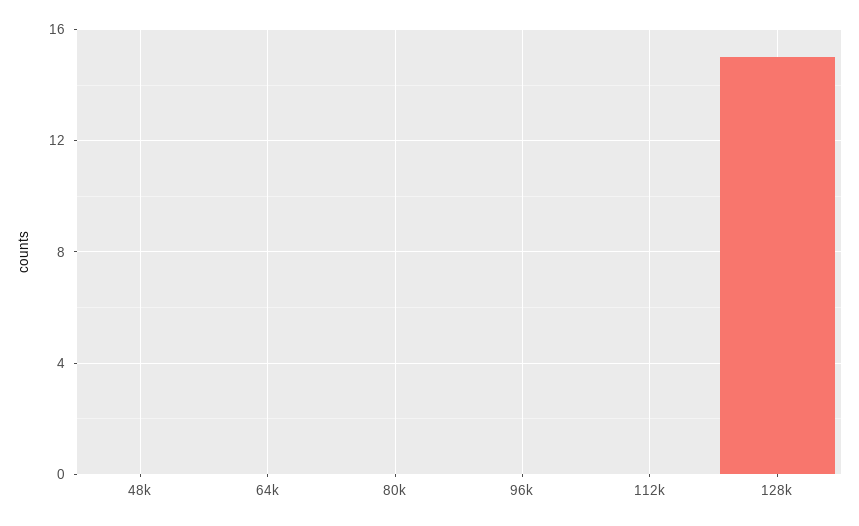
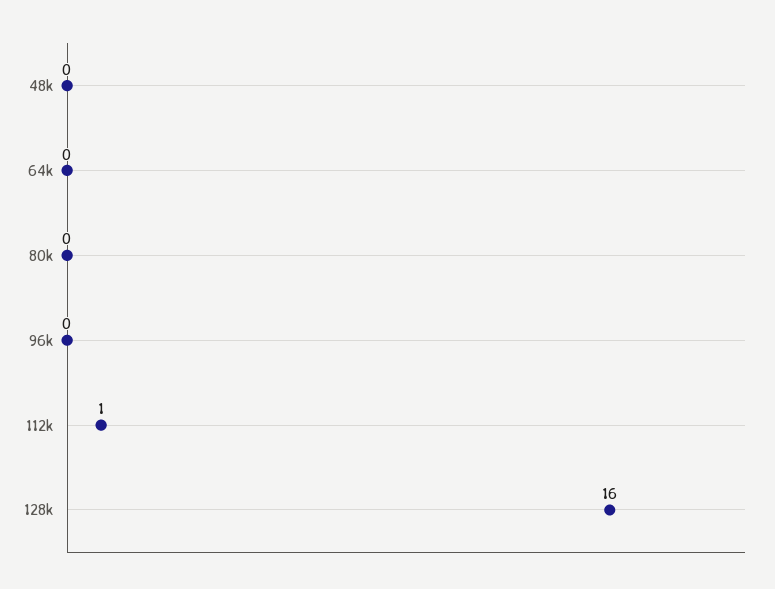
  {
    "48k": 0,
    "64k": 0,
    "80k": 0,
    "96k": 0,
-   "112k": 0,
+   "112k": 1,
-   "128k": 15
+   "128k": 16
  }

